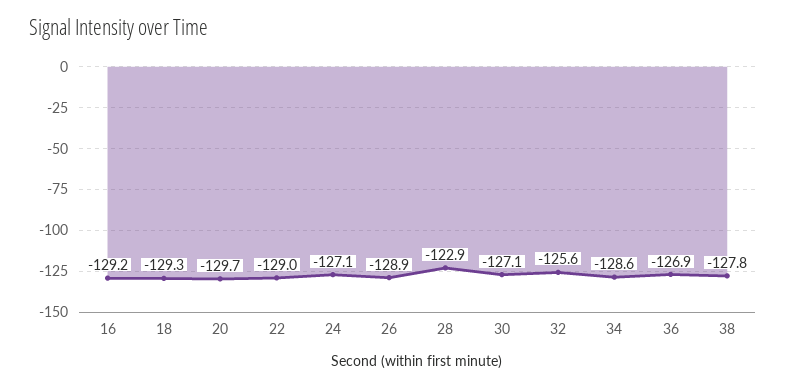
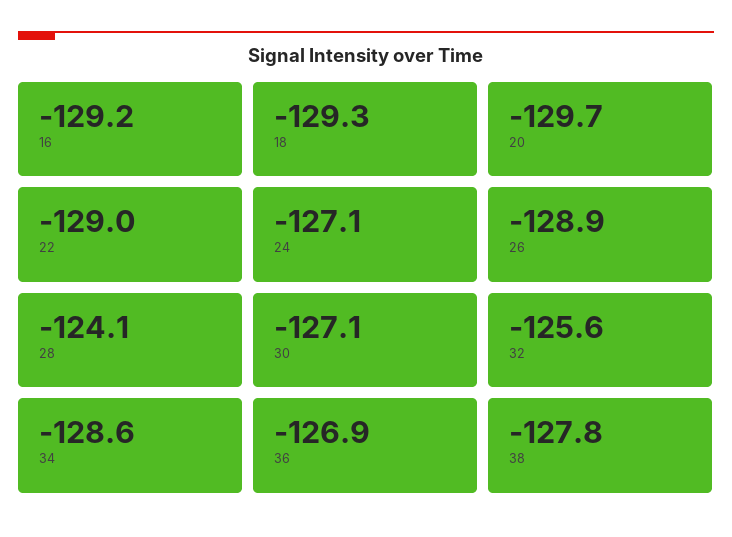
  {
    "16": -129.2,
    "18": -129.3,
    "20": -129.7,
    "22": -129,
    "24": -127.1,
    "26": -128.9,
-   "28": -122.9,
+   "28": -124.1,
    "30": -127.1,
    "32": -125.6,
    "34": -128.6,
    "36": -126.9,
    "38": -127.8
  }

